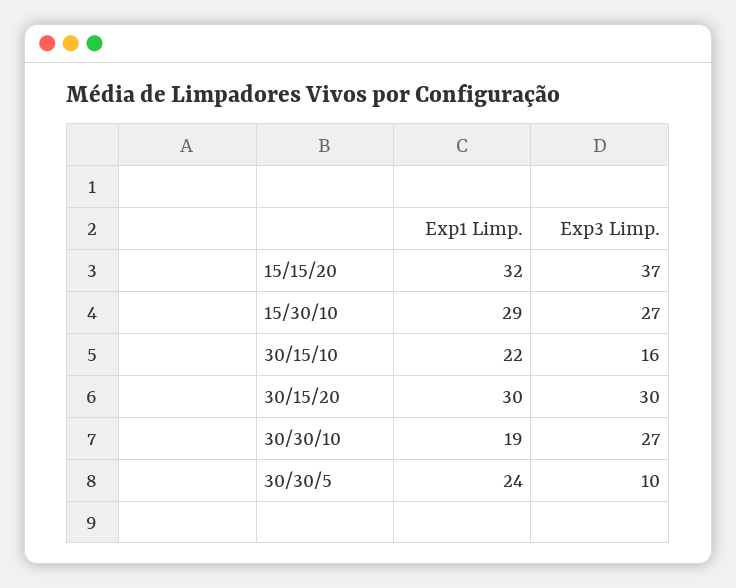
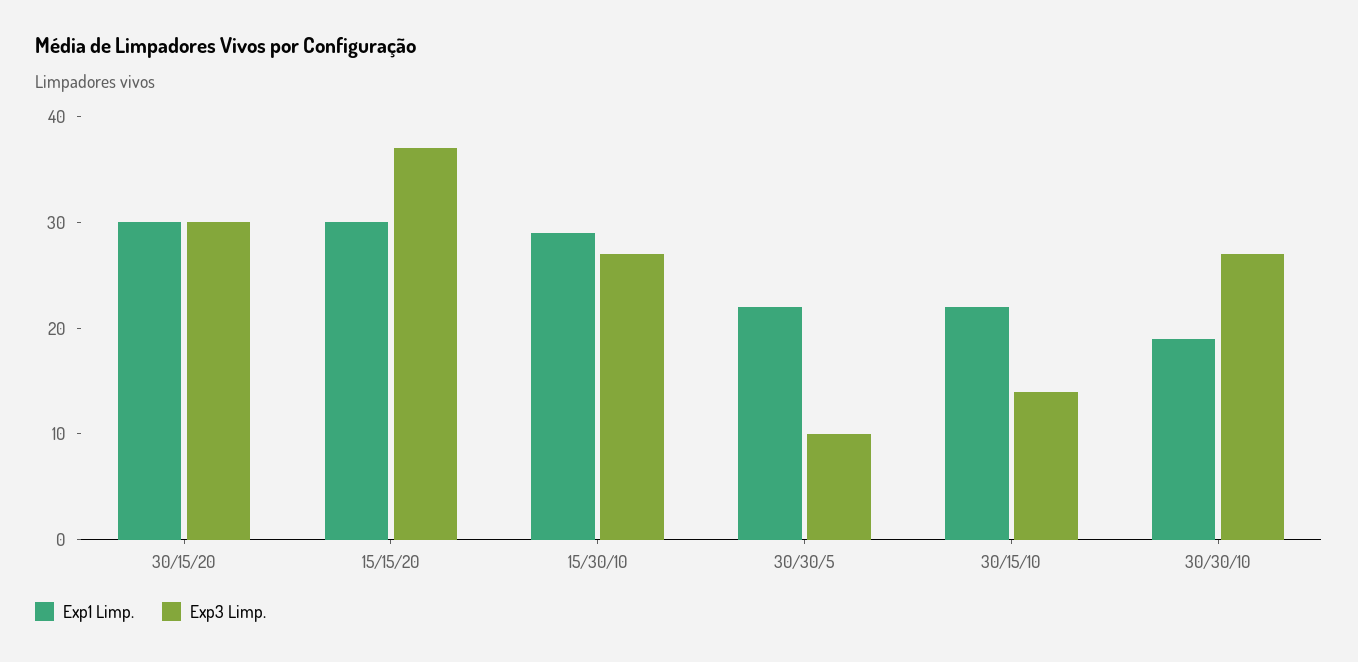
  {
    "Exp1 Limp.": {
-     "15/15/20": 32,
+     "15/15/20": 30,
      "15/30/10": 29,
      "30/15/10": 22,
      "30/15/20": 30,
      "30/30/10": 19,
-     "30/30/5": 24
+     "30/30/5": 22
    },
    "Exp3 Limp.": {
      "15/15/20": 37,
      "15/30/10": 27,
-     "30/15/10": 16,
+     "30/15/10": 14,
      "30/15/20": 30,
      "30/30/10": 27,
      "30/30/5": 10
    }
  }

